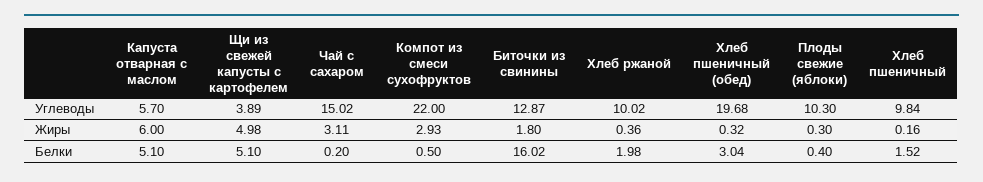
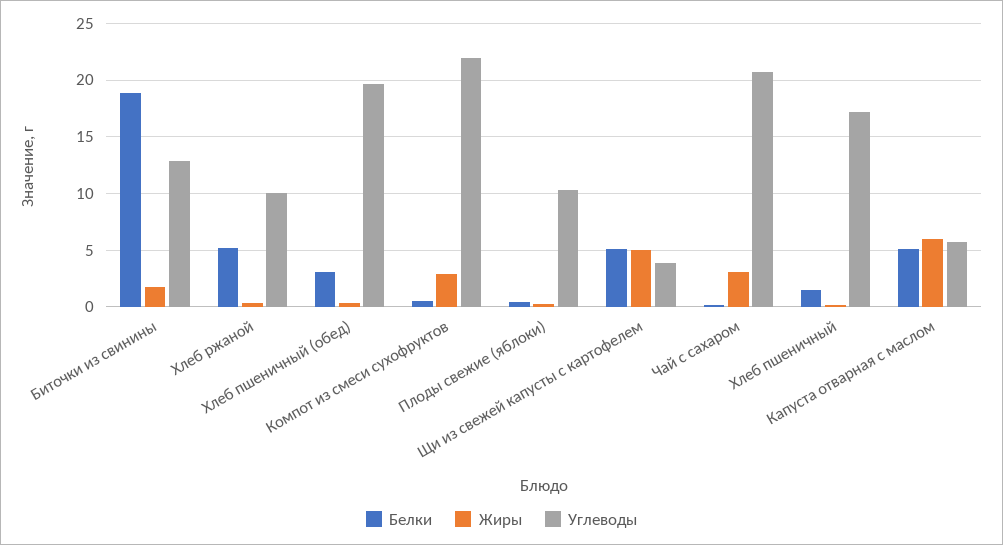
  {
    "Углеводы": {
      "Капуста отварная с маслом": 5.7,
      "Щи из свежей капусты с картофелем": 3.89,
-     "Чай с сахаром": 15.02,
+     "Чай с сахаром": 21,
      "Компот из смеси сухофруктов": 22,
      "Биточки из свинины": 12.87,
      "Хлеб ржаной": 10.02,
      "Хлеб пшеничный (обед)": 19.68,
      "Плоды свежие (яблоки)": 10.3,
-     "Хлеб пшеничный": 9.84
+     "Хлеб пшеничный": 17
    },
    "Жиры": {
      "Капуста отварная с маслом": 6,
      "Щи из свежей капусты с картофелем": 4.98,
      "Чай с сахаром": 3.11,
      "Компот из смеси сухофруктов": 2.93,
      "Биточки из свинины": 1.8,
      "Хлеб ржаной": 0.36,
      "Хлеб пшеничный (обед)": 0.32,
      "Плоды свежие (яблоки)": 0.3,
      "Хлеб пшеничный": 0.16
    },
    "Белки": {
      "Капуста отварная с маслом": 5.1,
      "Щи из свежей капусты с картофелем": 5.1,
      "Чай с сахаром": 0.2,
      "Компот из смеси сухофруктов": 0.5,
-     "Биточки из свинины": 16.02,
+     "Биточки из свинины": 19,
-     "Хлеб ржаной": 1.98,
+     "Хлеб ржаной": 5,
      "Хлеб пшеничный (обед)": 3.04,
      "Плоды свежие (яблоки)": 0.4,
      "Хлеб пшеничный": 1.52
    }
  }

